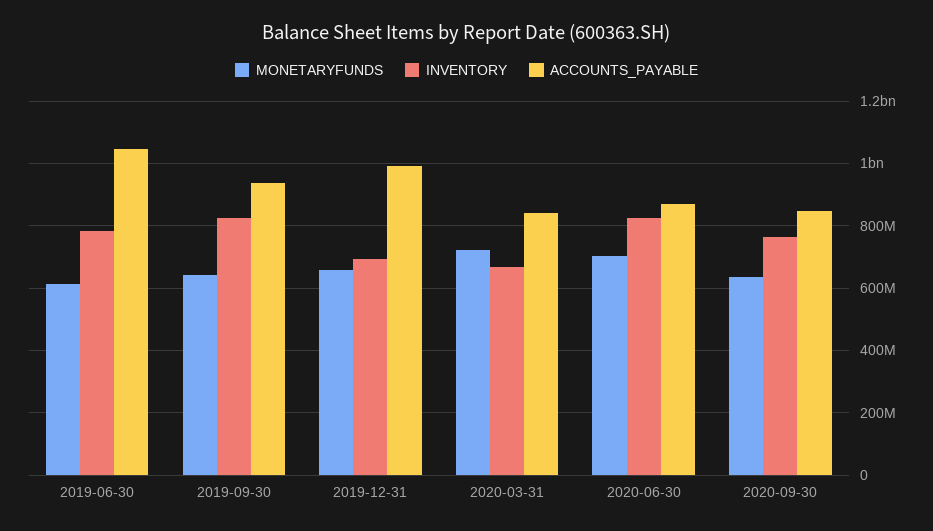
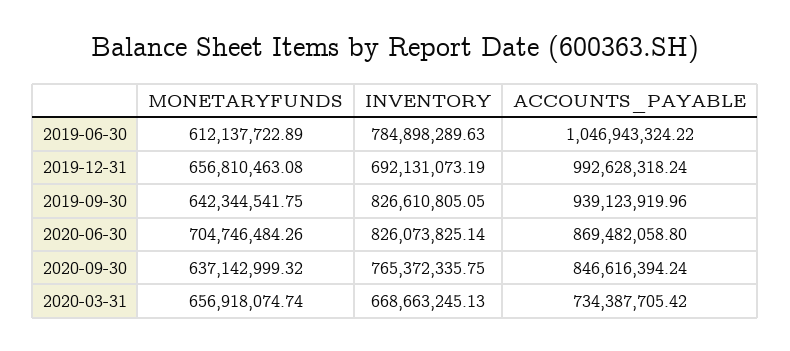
  {
    "MONETARYFUNDS": {
      "2019-06-30": 612137722.89,
      "2019-09-30": 642344541.75,
      "2019-12-31": 656810463.08,
-     "2020-03-31": 720000000,
+     "2020-03-31": 656918074.74,
      "2020-06-30": 704746484.26,
      "2020-09-30": 637142999.32
    },
    "INVENTORY": {
      "2019-06-30": 784898289.63,
      "2019-09-30": 826610805.05,
      "2019-12-31": 692131073.19,
      "2020-03-31": 668663245.13,
      "2020-06-30": 826073825.14,
      "2020-09-30": 765372335.75
    },
    "ACCOUNTS_PAYABLE": {
      "2019-06-30": 1046943324.22,
      "2019-09-30": 939123919.96,
      "2019-12-31": 992628318.24,
-     "2020-03-31": 840000000,
+     "2020-03-31": 734387705.42,
      "2020-06-30": 869482058.8,
      "2020-09-30": 846616394.24
    }
  }

